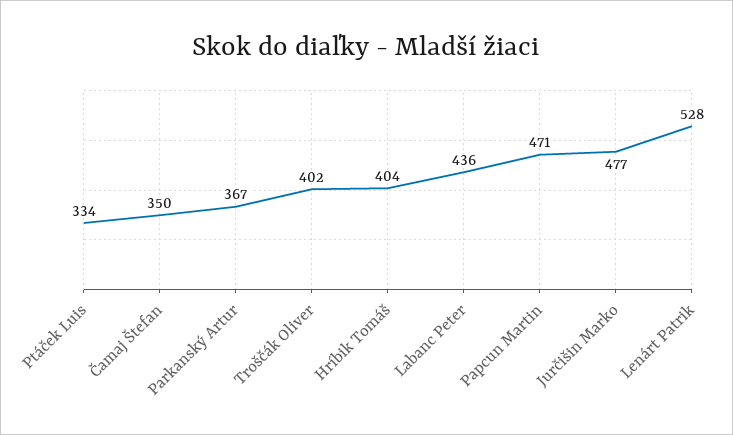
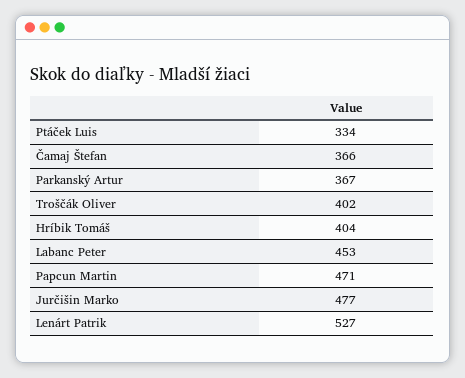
  {
    "Ptáček Luis": 334,
-   "Čamaj Štefan": 350,
+   "Čamaj Štefan": 366,
    "Parkanský Artur": 367,
    "Troščák Oliver": 402,
    "Hríbik Tomáš": 404,
-   "Labanc Peter": 436,
+   "Labanc Peter": 453,
    "Papcun Martin": 471,
    "Jurčišin Marko": 477,
-   "Lenárt Patrik": 528
+   "Lenárt Patrik": 527
  }

